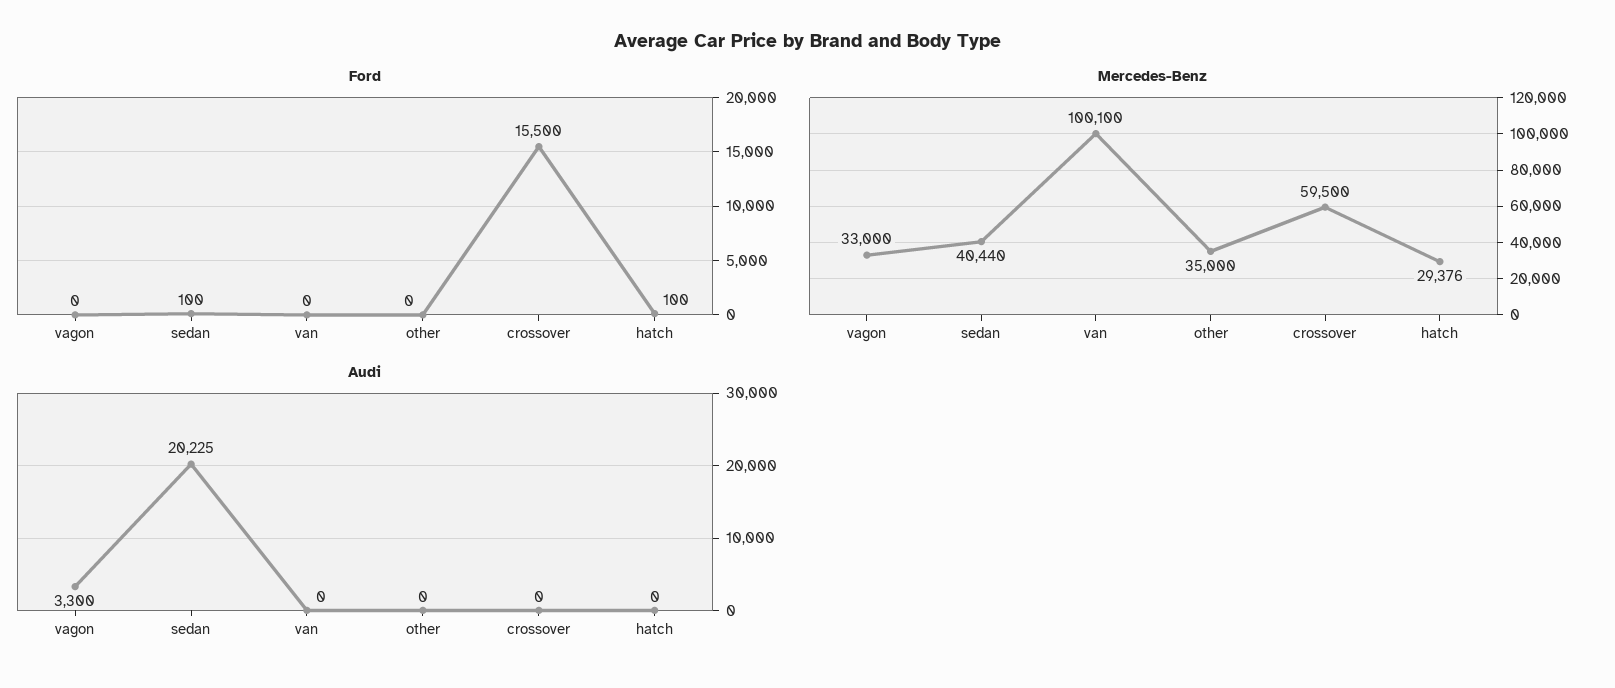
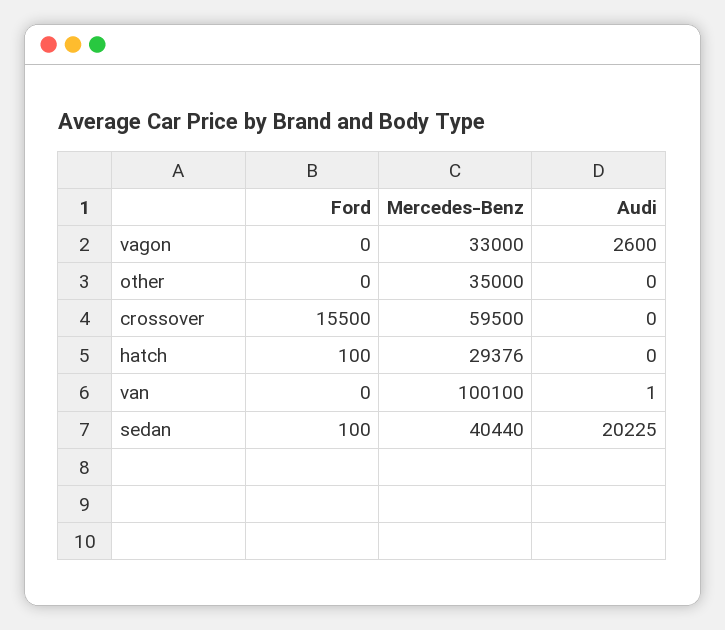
  {
    "Ford": {
      "vagon": 0,
      "sedan": 100,
      "van": 0,
      "other": 0,
      "crossover": 15500,
      "hatch": 100
    },
    "Mercedes-Benz": {
      "vagon": 33000,
      "sedan": 40440,
      "van": 100100,
      "other": 35000,
      "crossover": 59500,
      "hatch": 29376
    },
    "Audi": {
-     "vagon": 3300,
+     "vagon": 2600,
      "sedan": 20225,
-     "van": 0,
+     "van": 1,
      "other": 0,
      "crossover": 0,
      "hatch": 0
    }
  }

